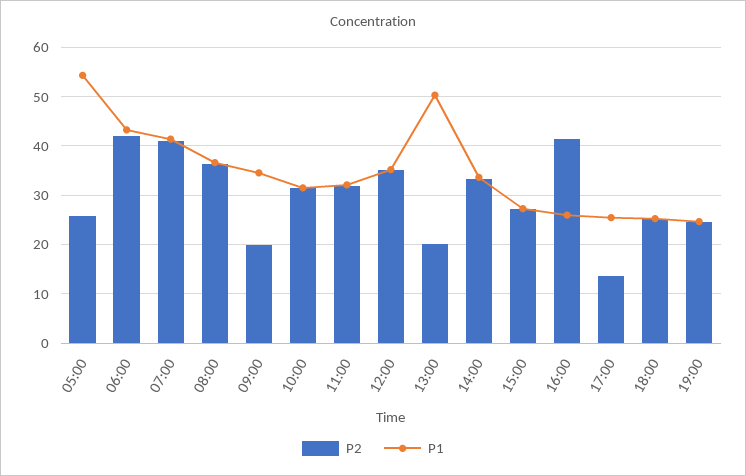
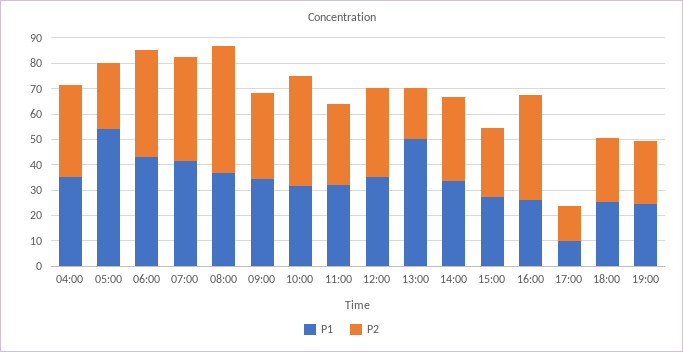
  {
    "P2": {
      "05:00": 26,
      "06:00": 42,
      "07:00": 42,
-     "08:00": 36,
+     "08:00": 50,
-     "09:00": 20,
+     "09:00": 35,
-     "10:00": 32,
+     "10:00": 45,
      "11:00": 32,
      "12:00": 36,
      "13:00": 20,
      "14:00": 34,
      "15:00": 28,
      "16:00": 42,
      "17:00": 14,
      "18:00": 26,
-     "19:00": 24
+     "19:00": 24,
+     "04:00": 35
    },
    "P1": {
      "05:00": 54,
      "06:00": 44,
      "07:00": 42,
      "08:00": 36,
      "09:00": 34,
      "10:00": 32,
      "11:00": 32,
      "12:00": 36,
      "13:00": 50,
      "14:00": 34,
      "15:00": 28,
      "16:00": 26,
-     "17:00": 26,
+     "17:00": 10,
      "18:00": 26,
-     "19:00": 24
+     "19:00": 24,
+     "04:00": 35
    }
  }

